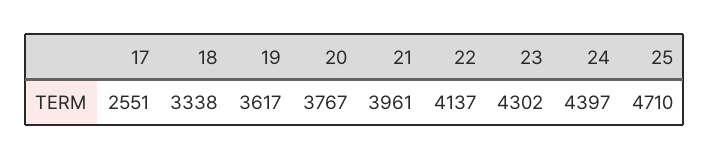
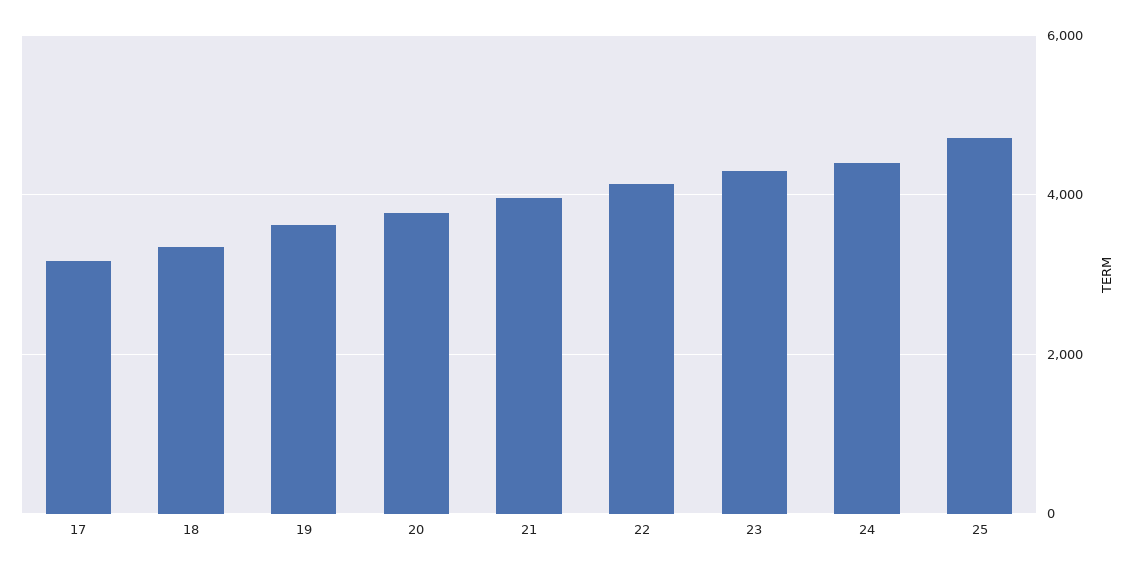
  {
-   "17": 2551,
+   "17": 3200,
    "18": 3338,
    "19": 3617,
    "20": 3767,
    "21": 3961,
    "22": 4137,
    "23": 4302,
    "24": 4397,
    "25": 4710
  }

